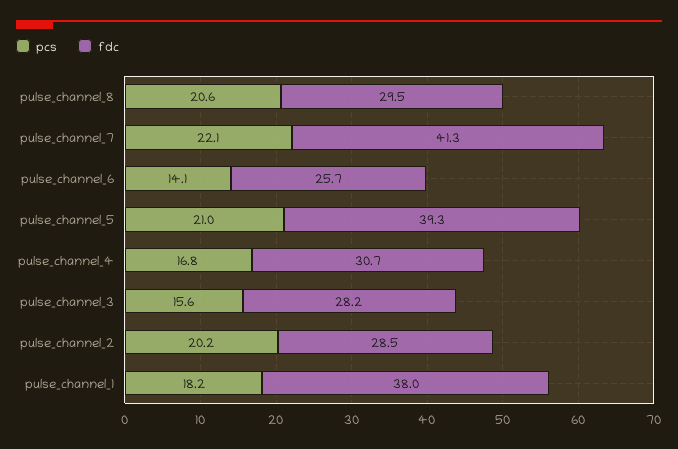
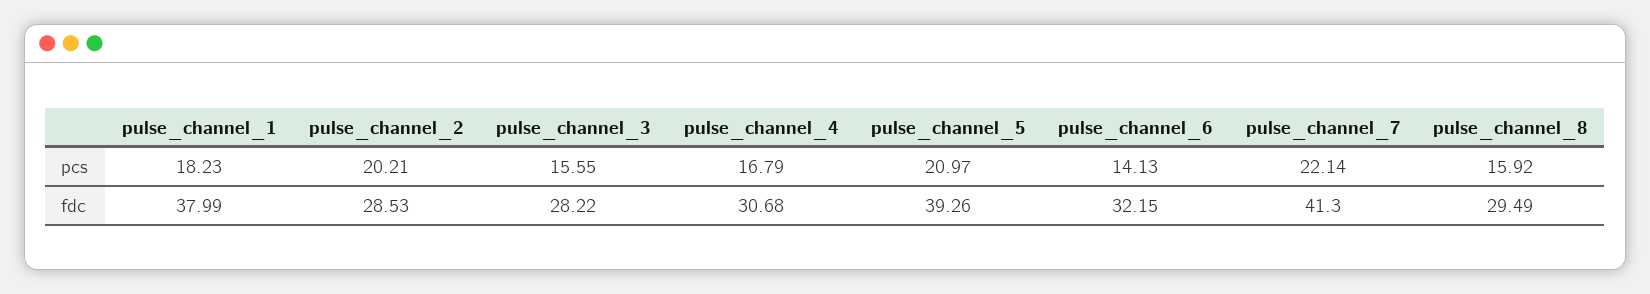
  {
    "pcs": {
-     "pulse_channel_8": 20.6,
+     "pulse_channel_8": 15.92,
      "pulse_channel_7": 22.14,
      "pulse_channel_6": 14.13,
      "pulse_channel_5": 20.97,
      "pulse_channel_4": 16.79,
      "pulse_channel_3": 15.55,
      "pulse_channel_2": 20.21,
      "pulse_channel_1": 18.23
    },
    "fdc": {
      "pulse_channel_8": 29.49,
      "pulse_channel_7": 41.3,
-     "pulse_channel_6": 25.7,
+     "pulse_channel_6": 32.15,
      "pulse_channel_5": 39.26,
      "pulse_channel_4": 30.68,
      "pulse_channel_3": 28.22,
      "pulse_channel_2": 28.53,
      "pulse_channel_1": 37.99
    }
  }

